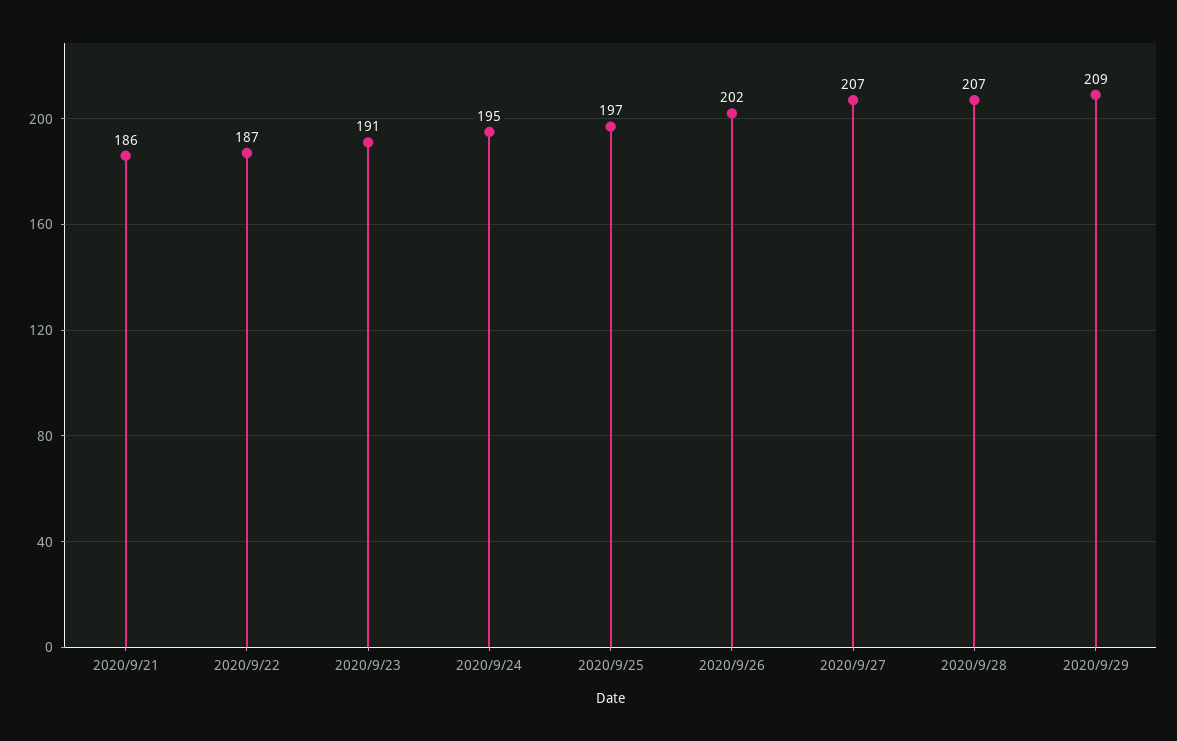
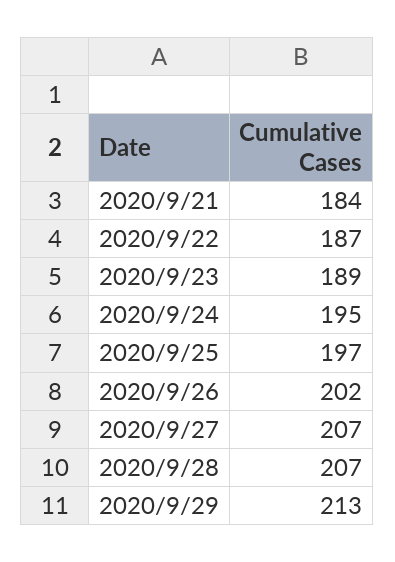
  {
-   "2020/9/21": 186,
+   "2020/9/21": 184,
    "2020/9/22": 187,
-   "2020/9/23": 191,
+   "2020/9/23": 189,
    "2020/9/24": 195,
    "2020/9/25": 197,
    "2020/9/26": 202,
    "2020/9/27": 207,
    "2020/9/28": 207,
-   "2020/9/29": 209
+   "2020/9/29": 213
  }

